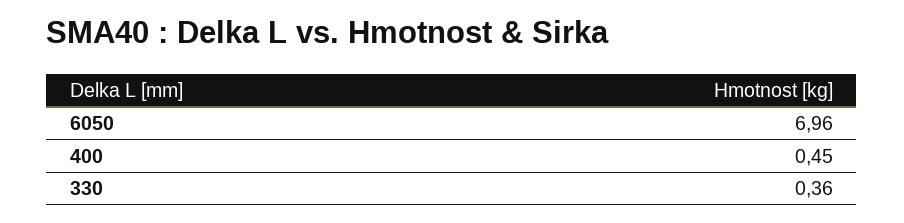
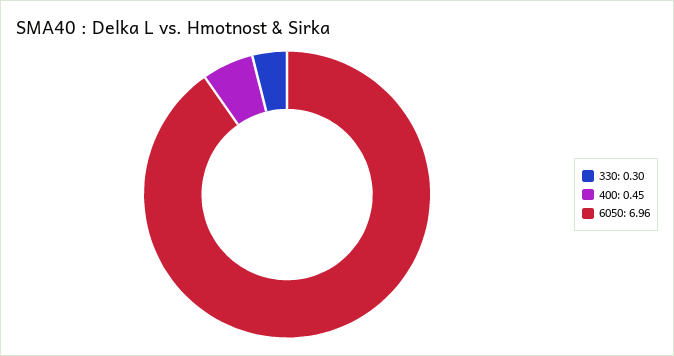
  {
    "6050": 6.96,
    "400": 0.45,
-   "330": 0.36
+   "330": 0.3
  }

